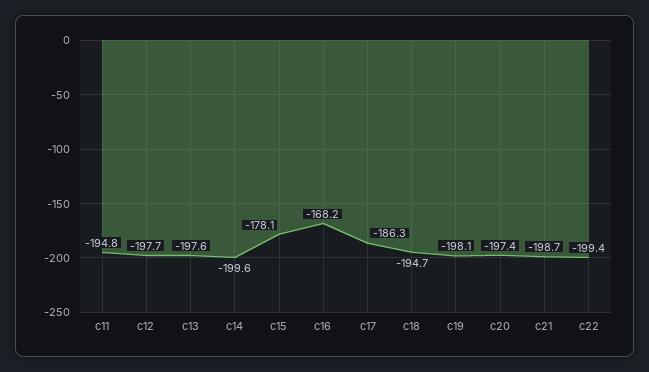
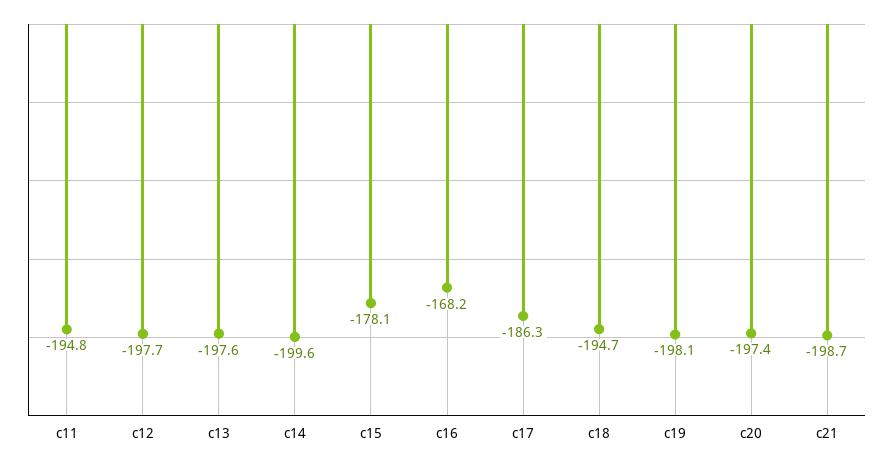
  {
    "c11": -194.8,
    "c12": -197.7,
    "c13": -197.6,
    "c14": -199.6,
    "c15": -178.1,
    "c16": -168.2,
    "c17": -186.3,
    "c18": -194.7,
    "c19": -198.1,
    "c20": -197.4,
-   "c21": -198.7,
+   "c21": -198.7
-   "c22": -199.4
  }

